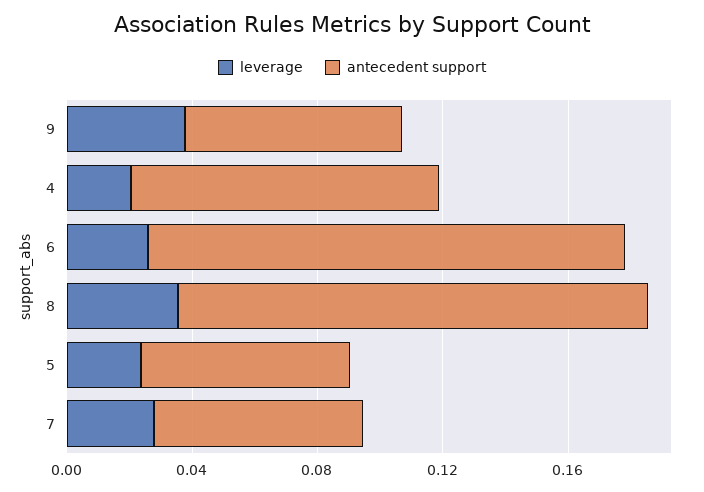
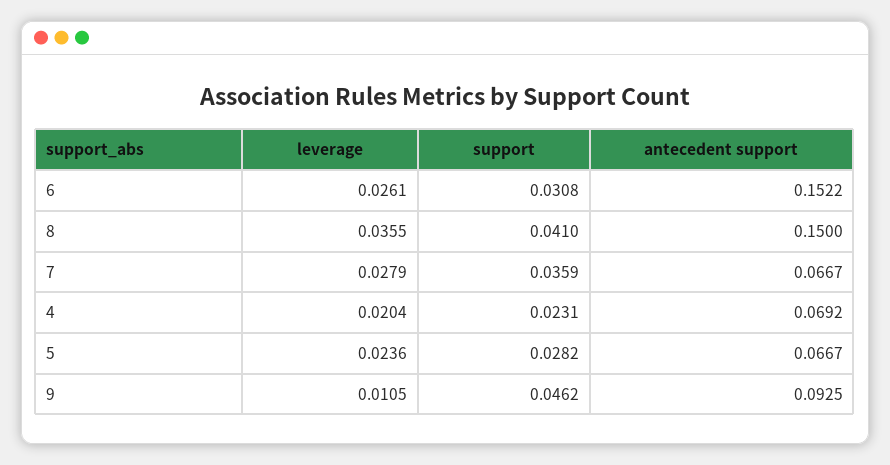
  {
    "leverage": {
-     "9": 0.04,
+     "9": 0.0105,
      "4": 0.0204,
      "6": 0.0261,
      "8": 0.0355,
      "5": 0.0236,
      "7": 0.0279
    },
    "antecedent support": {
-     "9": 0.07,
+     "9": 0.0925,
-     "4": 0.1,
+     "4": 0.0692,
      "6": 0.1522,
      "8": 0.15,
      "5": 0.0667,
      "7": 0.0667
-   }
+   },
+   "support": {
+     "6": 0.0308,
+     "8": 0.041,
+     "7": 0.0359,
+     "4": 0.0231,
+     "5": 0.0282,
+     "9": 0.0462
+   }
  }

